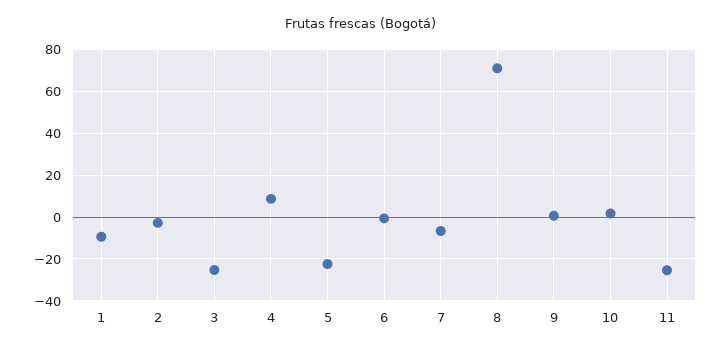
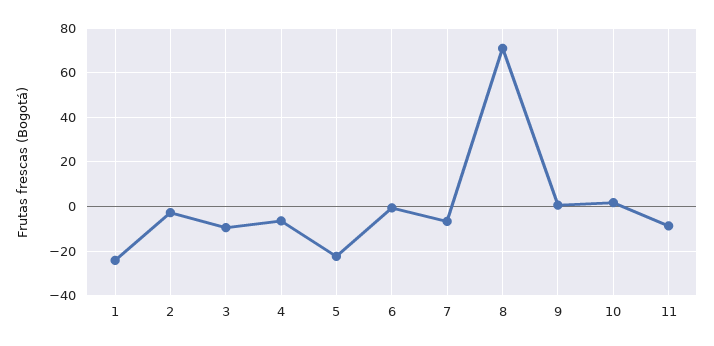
  {
-   "1": -10,
+   "1": -25,
    "2": -5,
-   "3": -25,
+   "3": -10,
-   "4": 10,
+   "4": -5,
    "5": -20,
    "6": 0,
    "7": -5,
    "8": 70,
    "9": 0,
    "10": 0,
-   "11": -25
+   "11": -10
  }

